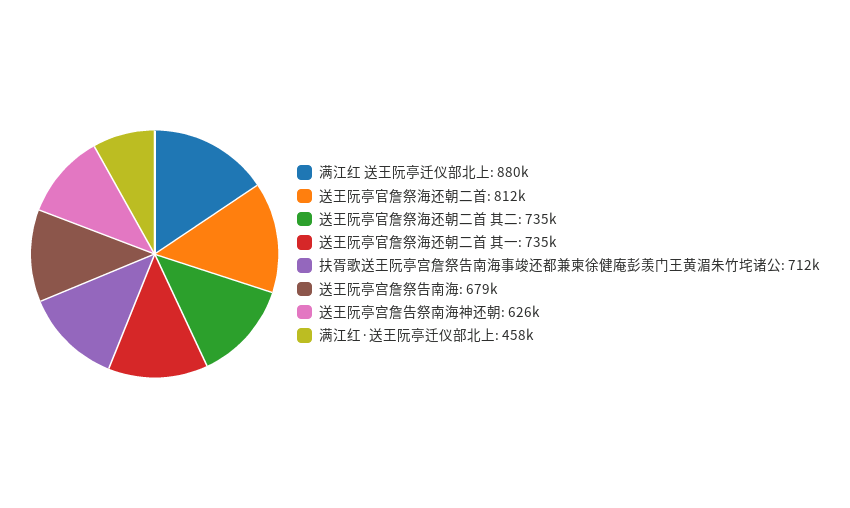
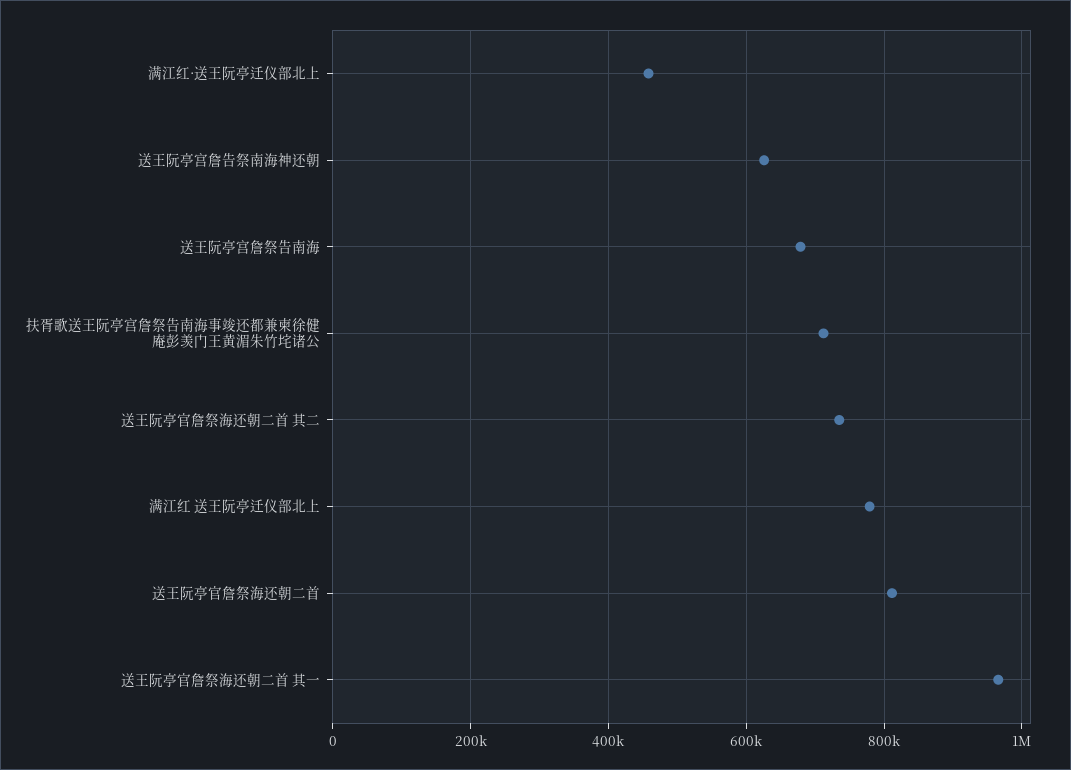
  {
-   "满江红 送王阮亭迁仪部北上": 880000,
+   "满江红 送王阮亭迁仪部北上": 780000,
    "送王阮亭官詹祭海还朝二首": 812000,
    "送王阮亭官詹祭海还朝二首 其二": 735000,
-   "送王阮亭官詹祭海还朝二首 其一": 735000,
+   "送王阮亭官詹祭海还朝二首 其一": 960000,
    "扶胥歌送王阮亭宫詹祭告南海事竣还都兼柬徐健庵彭羡门王黄湄朱竹垞诸公": 712000,
    "送王阮亭宫詹祭告南海": 679000,
    "送王阮亭宫詹告祭南海神还朝": 626000,
    "满江红·送王阮亭迁仪部北上": 458000
  }

